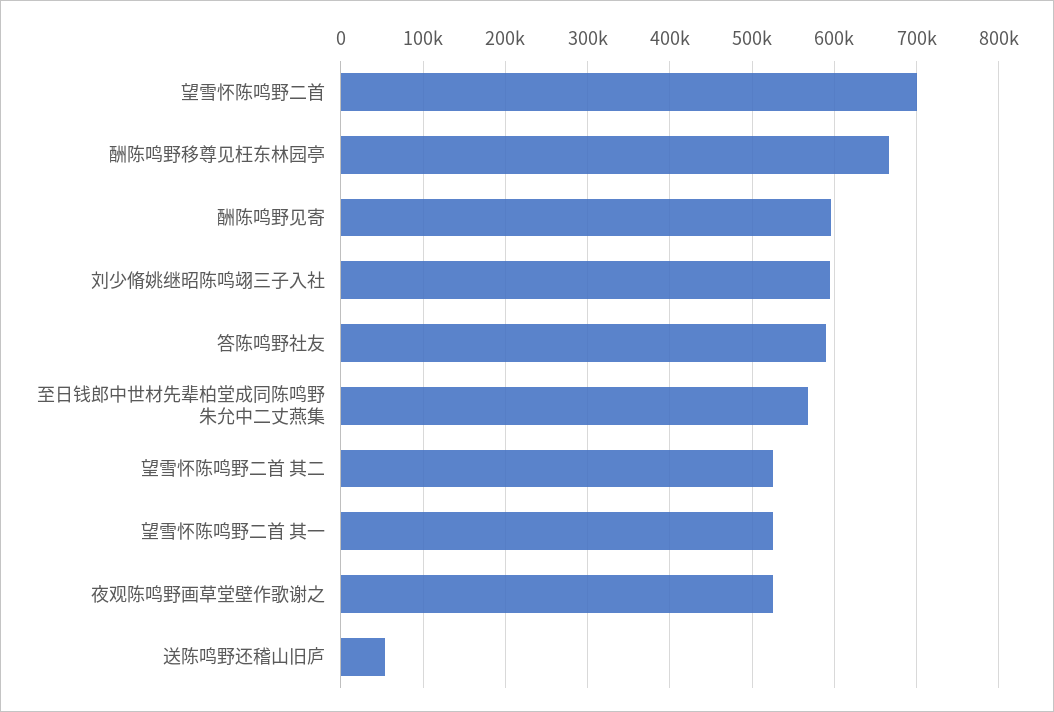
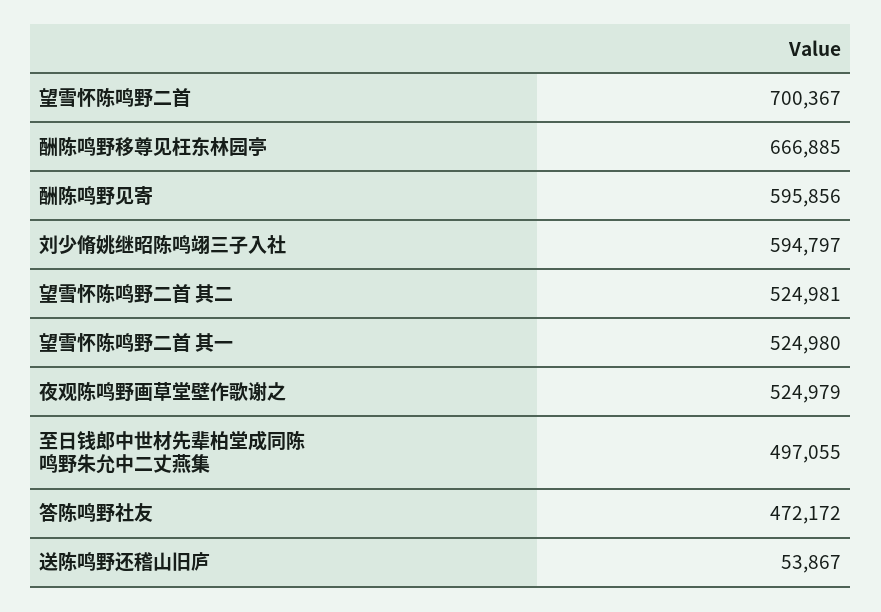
  {
    "望雪怀陈鸣野二首": 700367,
    "酬陈鸣野移尊见枉东林园亭": 666885,
    "酬陈鸣野见寄": 595856,
    "刘少脩姚继昭陈鸣翊三子入社": 594797,
-   "答陈鸣野社友": 590000,
+   "答陈鸣野社友": 472172,
-   "至日钱郎中世材先辈柏堂成同陈鸣野朱允中二丈燕集": 570000,
+   "至日钱郎中世材先辈柏堂成同陈鸣野朱允中二丈燕集": 497055,
    "望雪怀陈鸣野二首 其二": 524981,
    "望雪怀陈鸣野二首 其一": 524980,
    "夜观陈鸣野画草堂壁作歌谢之": 524979,
    "送陈鸣野还稽山旧庐": 53867
  }

